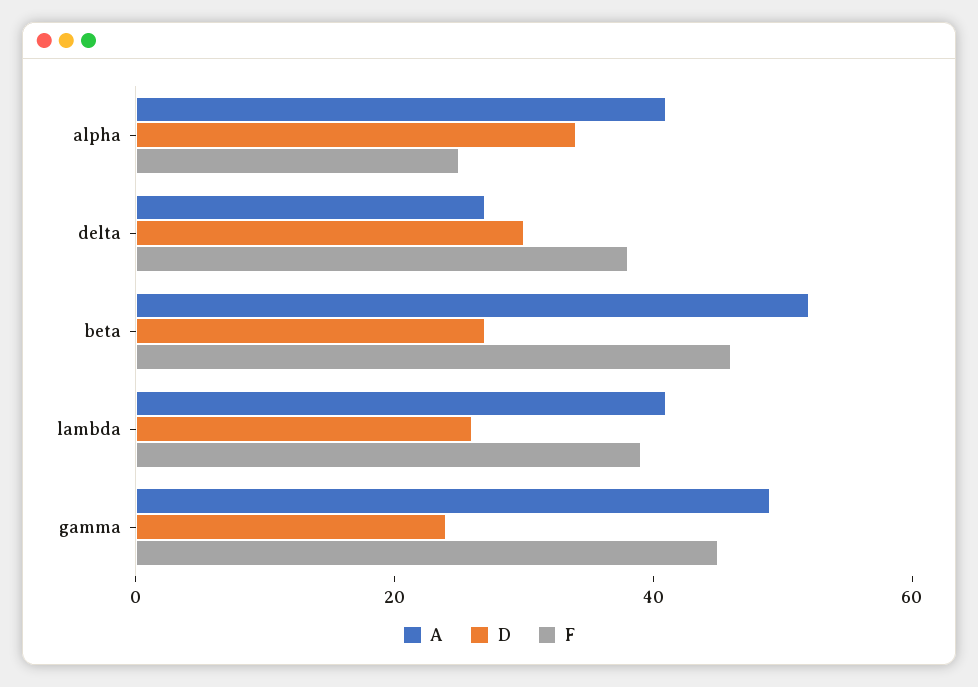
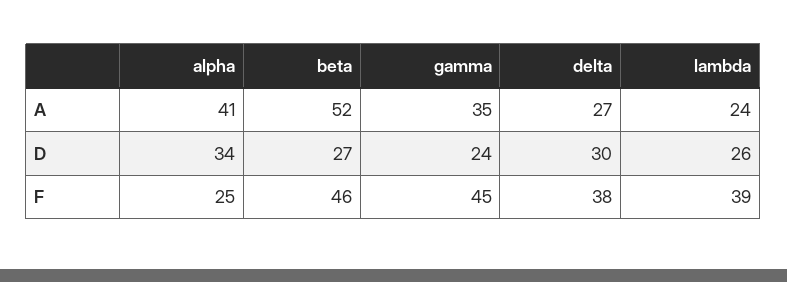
  {
    "A": {
      "alpha": 41,
      "delta": 27,
      "beta": 52,
-     "lambda": 40,
+     "lambda": 24,
-     "gamma": 50
+     "gamma": 35
    },
    "D": {
      "alpha": 34,
      "delta": 30,
      "beta": 27,
      "lambda": 26,
      "gamma": 24
    },
    "F": {
      "alpha": 25,
      "delta": 38,
      "beta": 46,
      "lambda": 39,
      "gamma": 45
    }
  }

